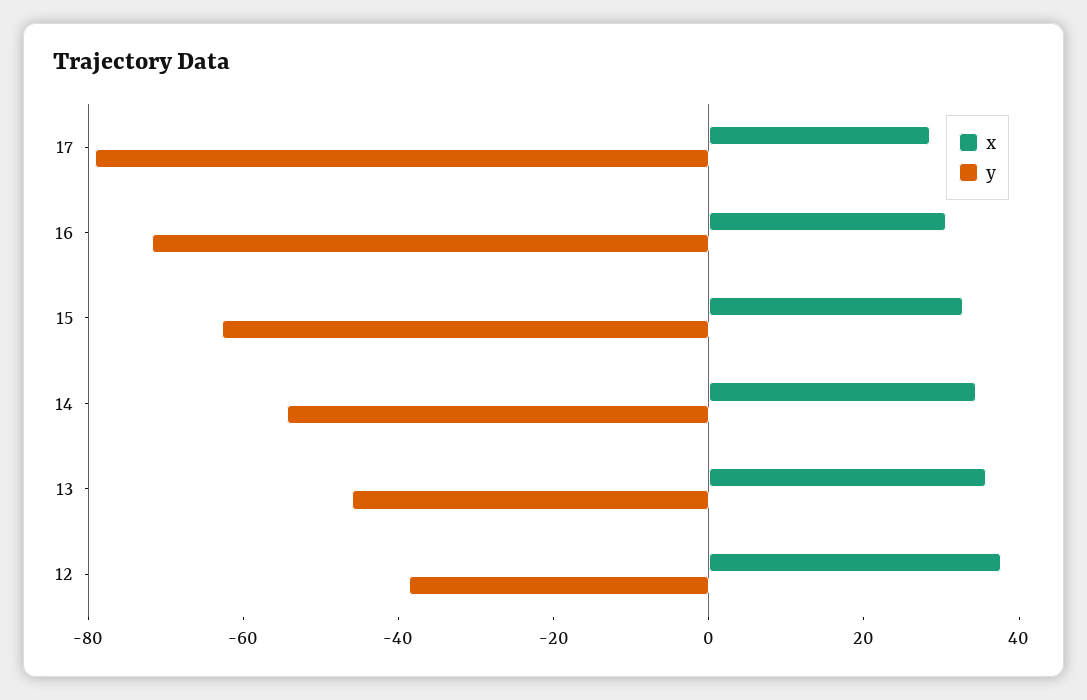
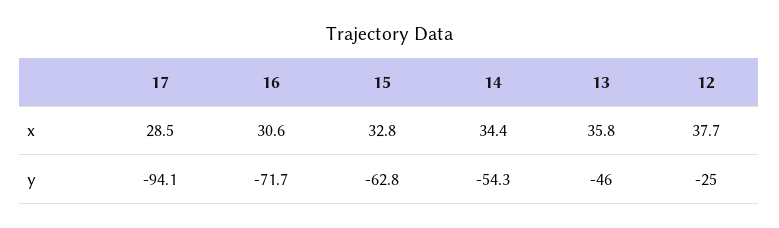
  {
    "x": {
      "17": 28.5,
      "16": 30.6,
      "15": 32.8,
      "14": 34.4,
      "13": 35.8,
      "12": 37.7
    },
    "y": {
-     "17": -80,
+     "17": -94.1,
      "16": -71.7,
      "15": -62.8,
      "14": -54.3,
      "13": -46,
-     "12": -40
+     "12": -25
    }
  }

